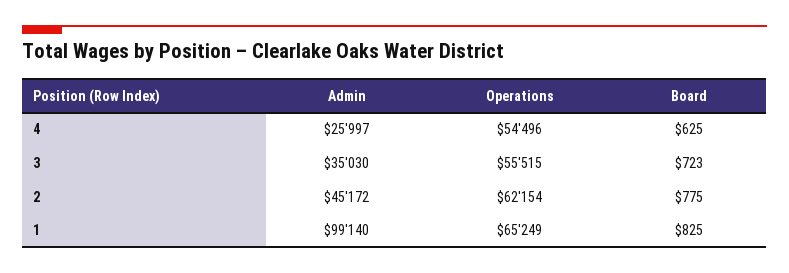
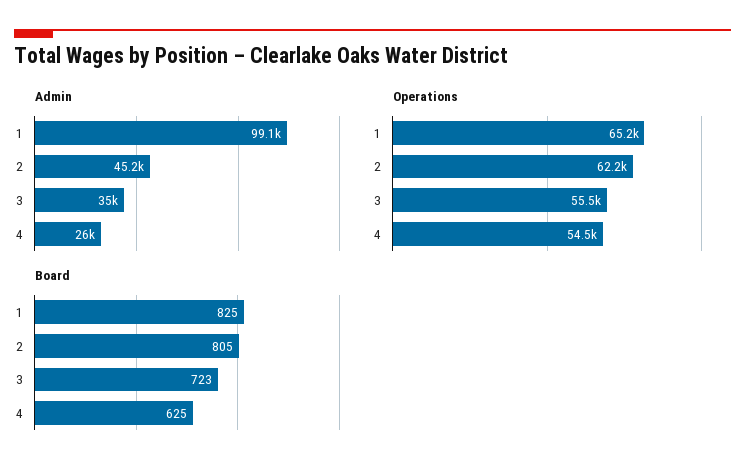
  {
    "Admin": {
      "4": 25997,
      "3": 35030,
      "2": 45172,
      "1": 99140
    },
    "Operations": {
      "4": 54496,
      "3": 55515,
      "2": 62154,
      "1": 65249
    },
    "Board": {
      "4": 625,
      "3": 723,
-     "2": 775,
+     "2": 805,
      "1": 825
    }
  }

